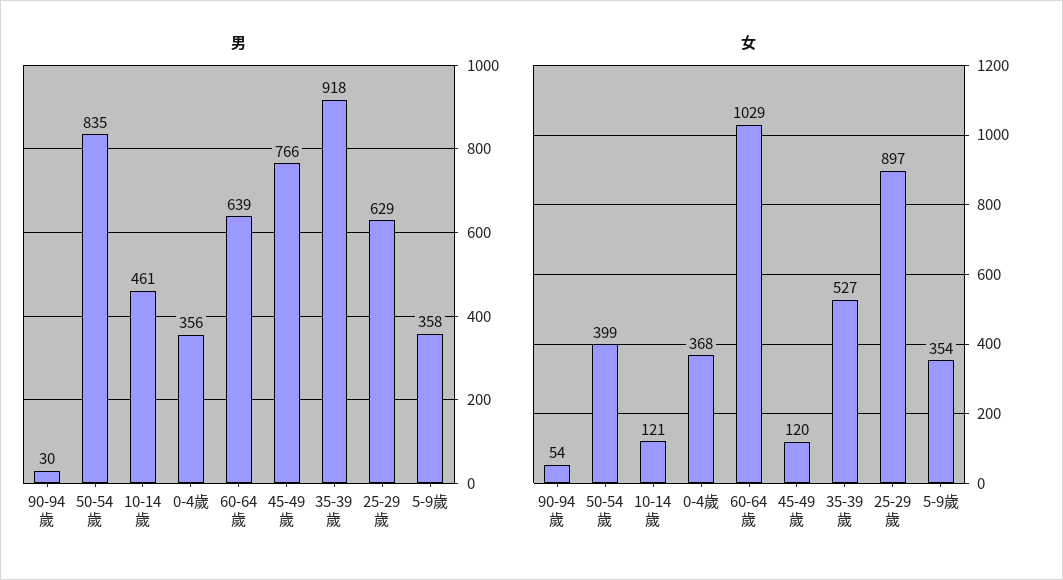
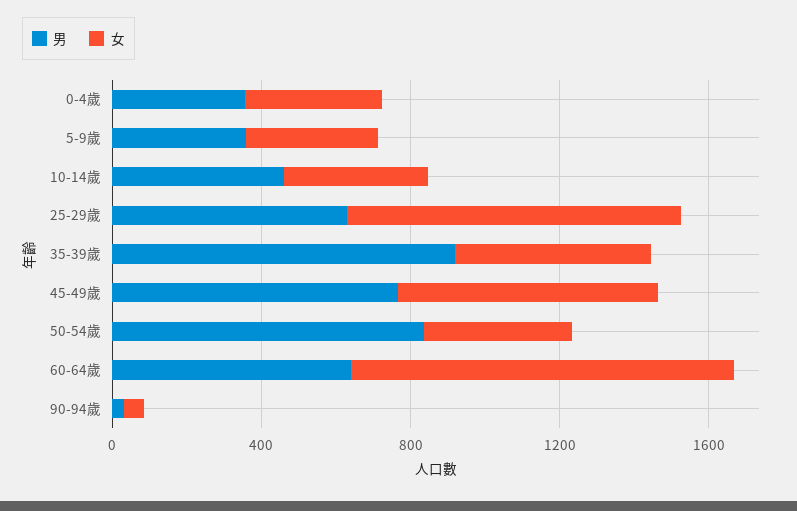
  {
    "男": {
      "90-94歲": 30,
      "50-54歲": 835,
      "10-14歲": 461,
      "0-4歲": 356,
      "60-64歲": 639,
      "45-49歲": 766,
      "35-39歲": 918,
      "25-29歲": 629,
      "5-9歲": 358
    },
    "女": {
      "90-94歲": 54,
      "50-54歲": 399,
-     "10-14歲": 121,
+     "10-14歲": 400,
      "0-4歲": 368,
      "60-64歲": 1029,
-     "45-49歲": 120,
+     "45-49歲": 700,
      "35-39歲": 527,
      "25-29歲": 897,
      "5-9歲": 354
    }
  }

